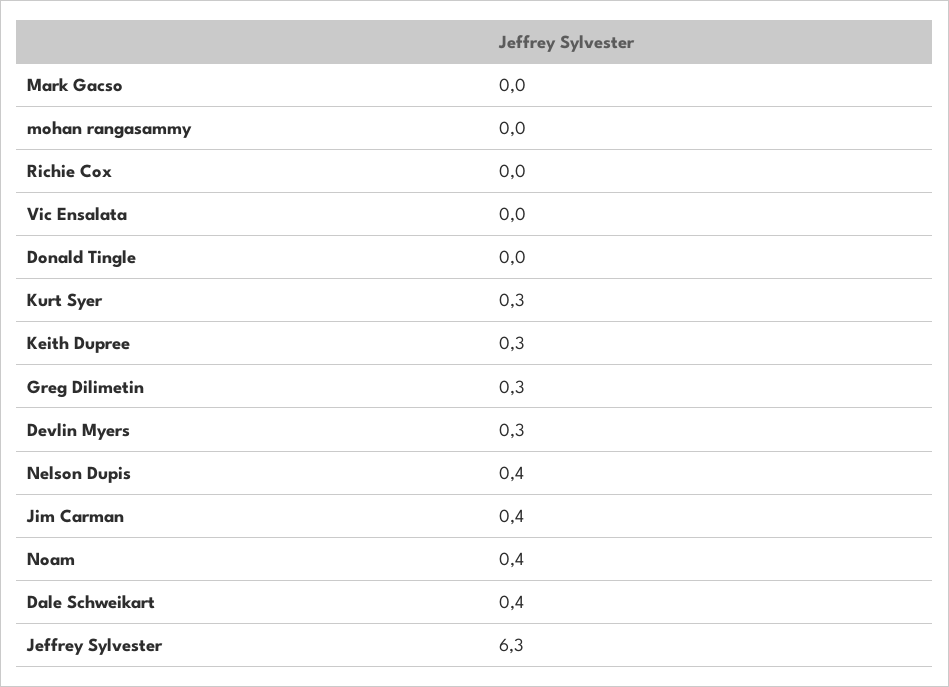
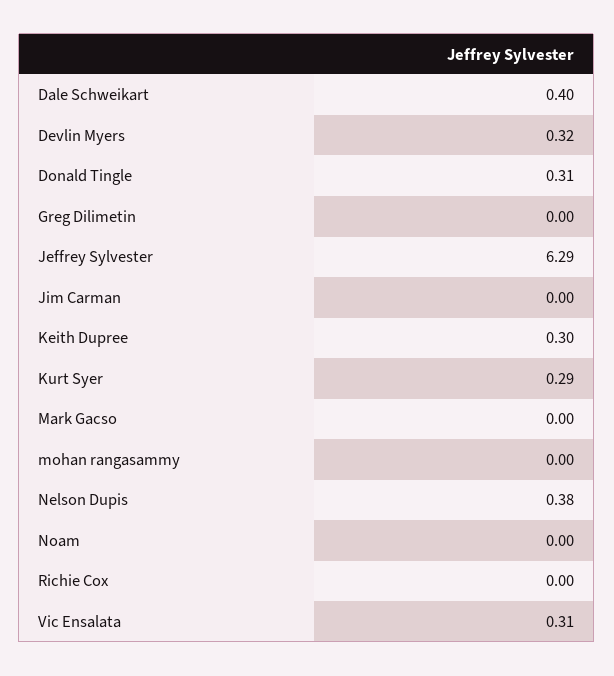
  {
    "Mark Gacso": 0,
    "mohan rangasammy": 0,
    "Richie Cox": 0,
-   "Vic Ensalata": 0,
+   "Vic Ensalata": 0.31,
-   "Donald Tingle": 0,
+   "Donald Tingle": 0.31,
    "Kurt Syer": 0.29,
    "Keith Dupree": 0.3,
-   "Greg Dilimetin": 0.3,
+   "Greg Dilimetin": 0,
    "Devlin Myers": 0.32,
    "Nelson Dupis": 0.38,
-   "Jim Carman": 0.4,
+   "Jim Carman": 0,
-   "Noam": 0.4,
+   "Noam": 0,
    "Dale Schweikart": 0.4,
    "Jeffrey Sylvester": 6.29
  }

